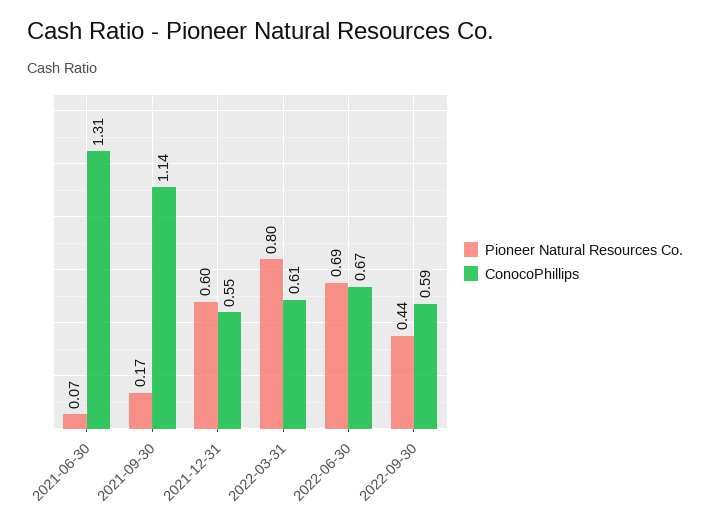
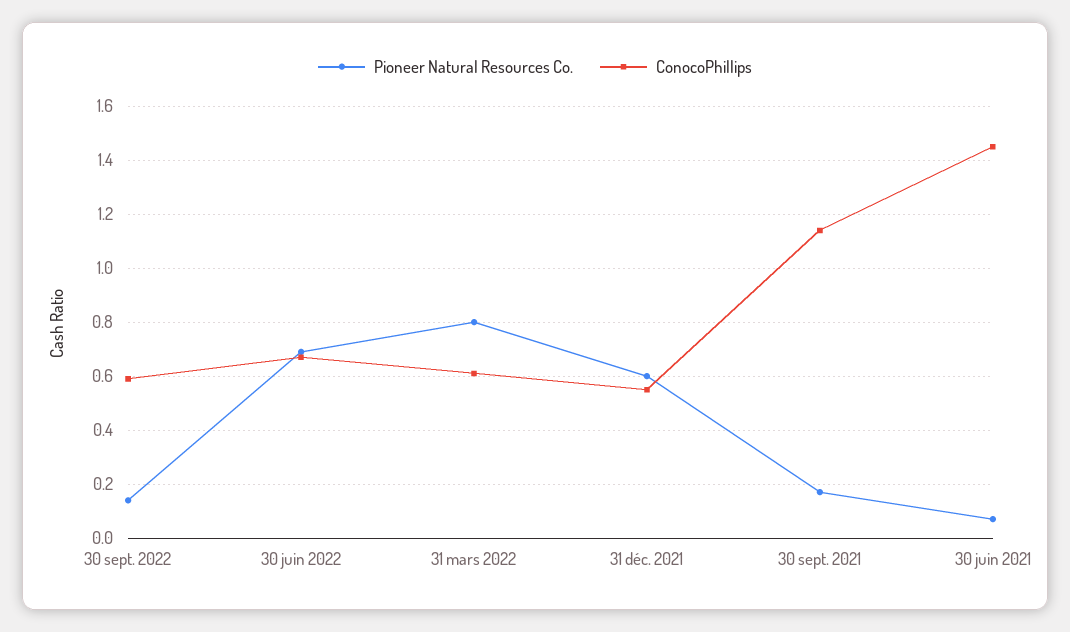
  {
    "Pioneer Natural Resources Co.": {
      "2021-06-30": 0.07,
      "2021-09-30": 0.17,
      "2021-12-31": 0.6,
      "2022-03-31": 0.8,
      "2022-06-30": 0.69,
-     "2022-09-30": 0.44
+     "2022-09-30": 0.15
    },
    "ConocoPhillips": {
-     "2021-06-30": 1.31,
+     "2021-06-30": 1.45,
      "2021-09-30": 1.14,
      "2021-12-31": 0.55,
      "2022-03-31": 0.61,
      "2022-06-30": 0.67,
      "2022-09-30": 0.59
    }
  }

